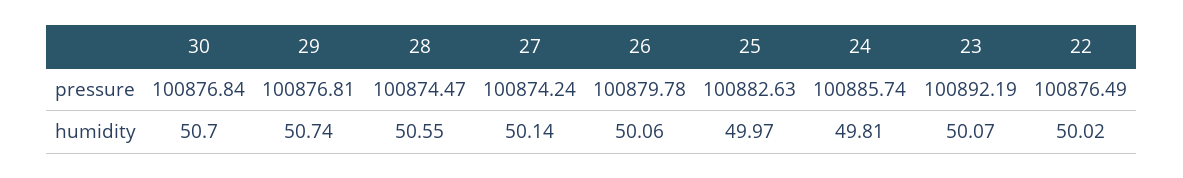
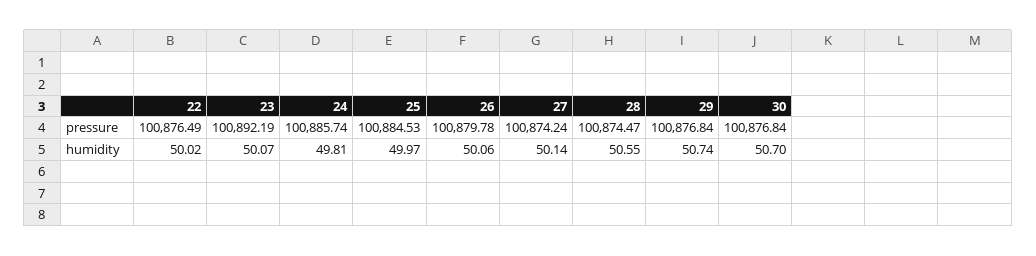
  {
    "30": {
      "pressure": 100876.84,
      "humidity": 50.7
    },
    "29": {
-     "pressure": 100876.81,
+     "pressure": 100876.84,
      "humidity": 50.74
    },
    "28": {
      "pressure": 100874.47,
      "humidity": 50.55
    },
    "27": {
      "pressure": 100874.24,
      "humidity": 50.14
    },
    "26": {
      "pressure": 100879.78,
      "humidity": 50.06
    },
    "25": {
-     "pressure": 100882.63,
+     "pressure": 100884.53,
      "humidity": 49.97
    },
    "24": {
      "pressure": 100885.74,
      "humidity": 49.81
    },
    "23": {
      "pressure": 100892.19,
      "humidity": 50.07
    },
    "22": {
      "pressure": 100876.49,
      "humidity": 50.02
    }
  }

